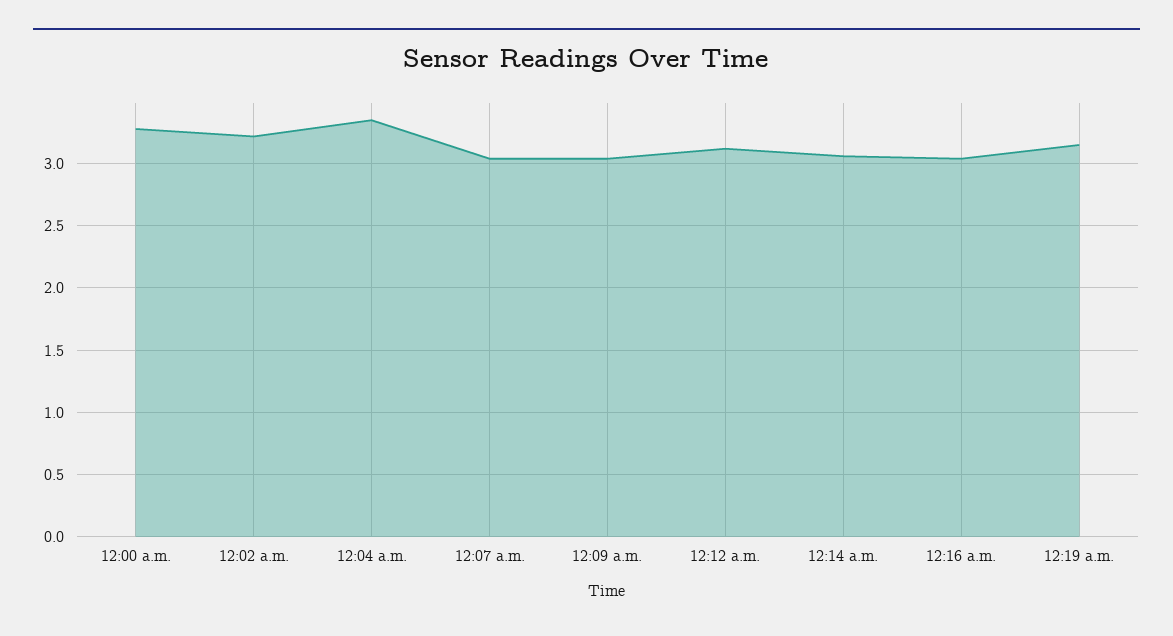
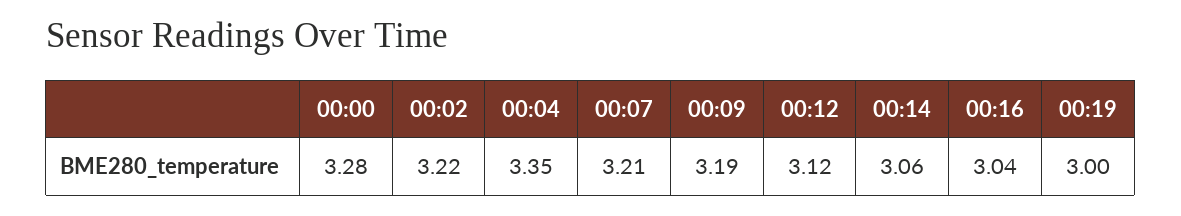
  {
    "12:00 a.m.": 3.28,
    "12:02 a.m.": 3.22,
    "12:04 a.m.": 3.35,
-   "12:07 a.m.": 3.05,
+   "12:07 a.m.": 3.21,
-   "12:09 a.m.": 3.05,
+   "12:09 a.m.": 3.19,
    "12:12 a.m.": 3.12,
    "12:14 a.m.": 3.06,
    "12:16 a.m.": 3.04,
-   "12:19 a.m.": 3.15
+   "12:19 a.m.": 3
  }

